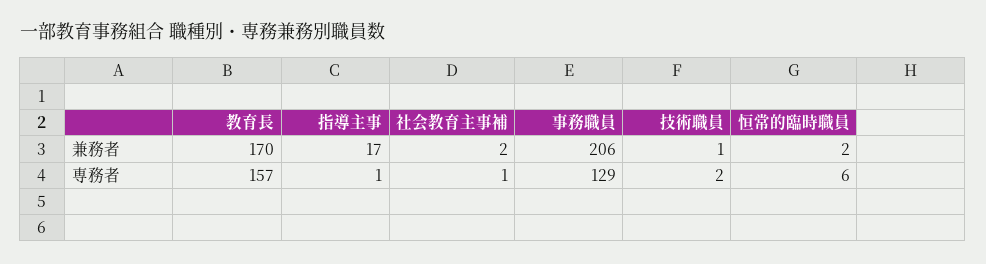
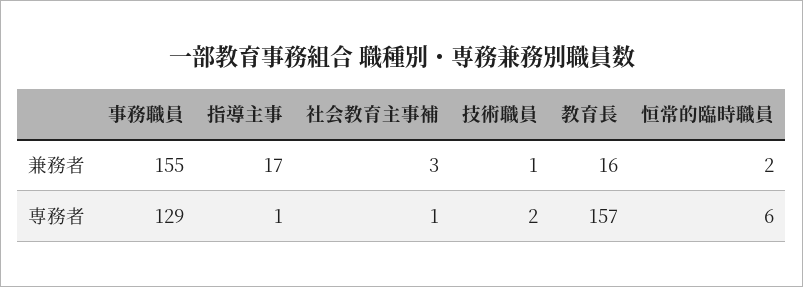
  {
    "教育長": {
-     "兼務者": 170,
+     "兼務者": 16,
      "専務者": 157
    },
    "指導主事": {
      "兼務者": 17,
      "専務者": 1
    },
    "社会教育主事補": {
-     "兼務者": 2,
+     "兼務者": 3,
      "専務者": 1
    },
    "事務職員": {
-     "兼務者": 206,
+     "兼務者": 155,
      "専務者": 129
    },
    "技術職員": {
      "兼務者": 1,
      "専務者": 2
    },
    "恒常的臨時職員": {
      "兼務者": 2,
      "専務者": 6
    }
  }

